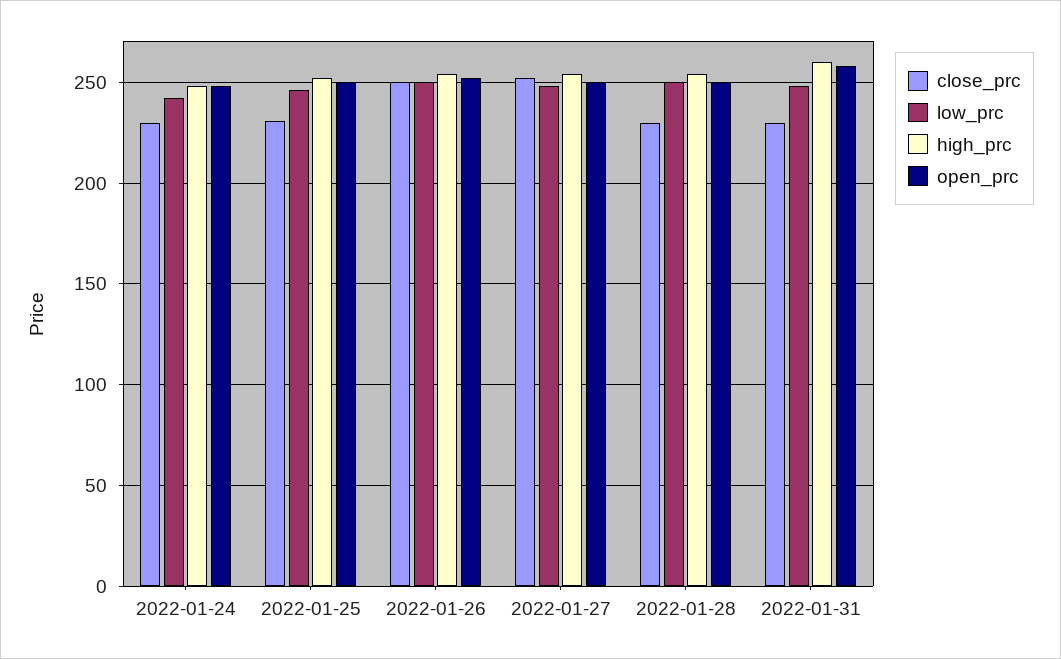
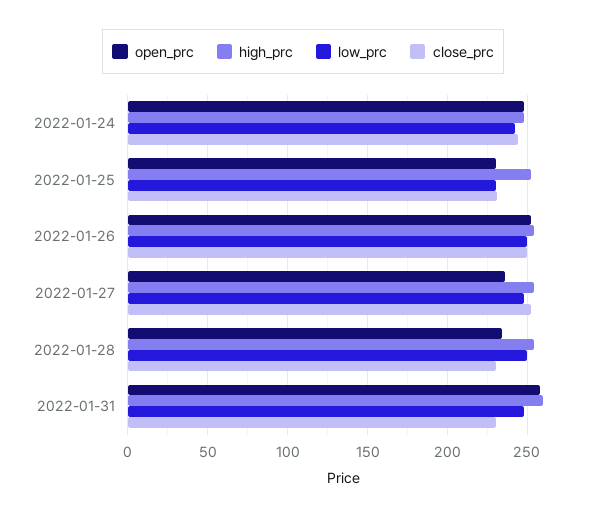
  {
    "close_prc": {
-     "2022-01-24": 230,
+     "2022-01-24": 245,
      "2022-01-25": 230,
      "2022-01-26": 250,
      "2022-01-27": 250,
      "2022-01-28": 230,
      "2022-01-31": 230
    },
    "low_prc": {
      "2022-01-24": 240,
-     "2022-01-25": 245,
+     "2022-01-25": 230,
      "2022-01-26": 250,
      "2022-01-27": 250,
      "2022-01-28": 250,
      "2022-01-31": 250
    },
    "high_prc": {
      "2022-01-24": 250,
      "2022-01-25": 250,
      "2022-01-26": 255,
      "2022-01-27": 255,
      "2022-01-28": 255,
      "2022-01-31": 260
    },
    "open_prc": {
      "2022-01-24": 250,
-     "2022-01-25": 250,
+     "2022-01-25": 230,
      "2022-01-26": 250,
-     "2022-01-27": 250,
+     "2022-01-27": 235,
-     "2022-01-28": 250,
+     "2022-01-28": 235,
      "2022-01-31": 260
    }
  }

